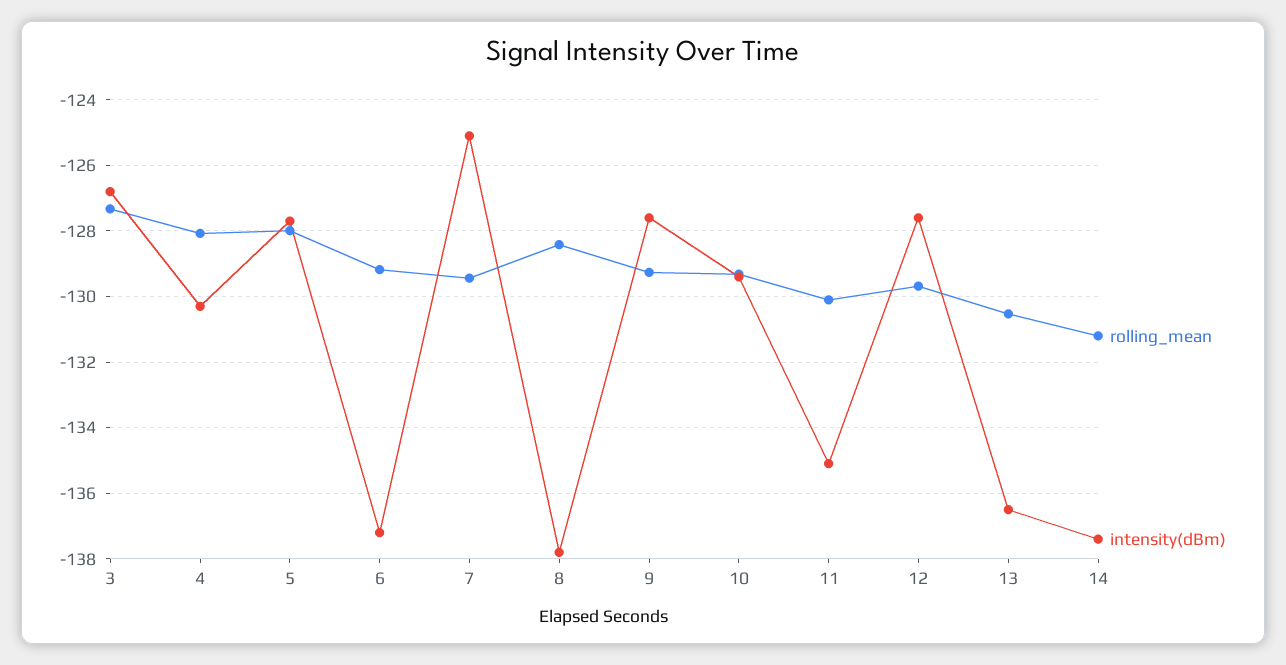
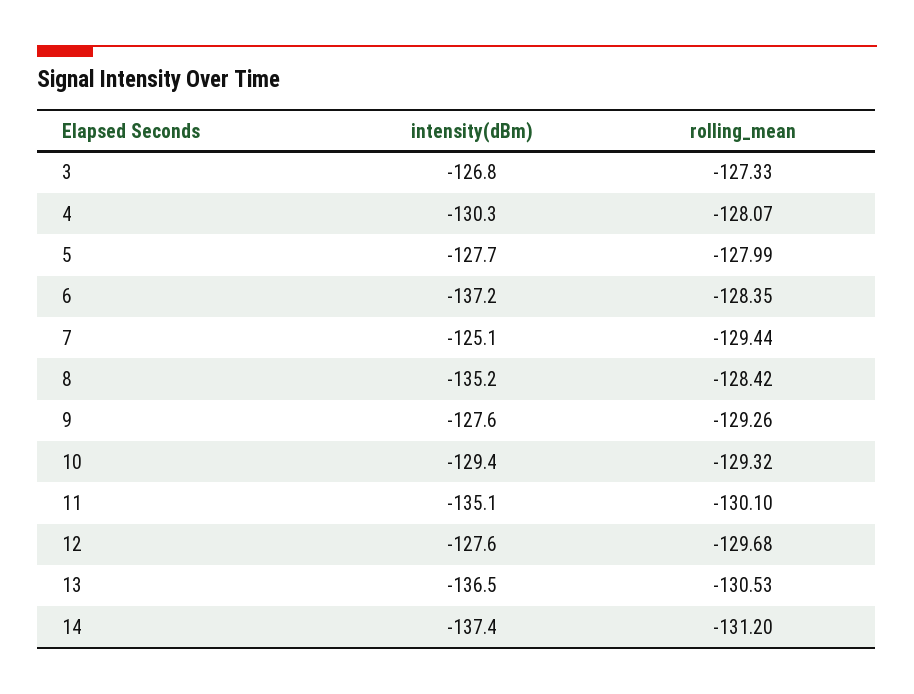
  {
    "rolling_mean": {
      "3": -127.33,
      "4": -128.07,
      "5": -127.99,
-     "6": -129.2,
+     "6": -128.35,
      "7": -129.44,
      "8": -128.42,
      "9": -129.26,
      "10": -129.32,
      "11": -130.1,
      "12": -129.68,
      "13": -130.53,
      "14": -131.2
    },
    "intensity(dBm)": {
      "3": -126.8,
      "4": -130.3,
      "5": -127.7,
      "6": -137.2,
      "7": -125.1,
-     "8": -137.8,
+     "8": -135.2,
      "9": -127.6,
      "10": -129.4,
      "11": -135.1,
      "12": -127.6,
      "13": -136.5,
      "14": -137.4
    }
  }

